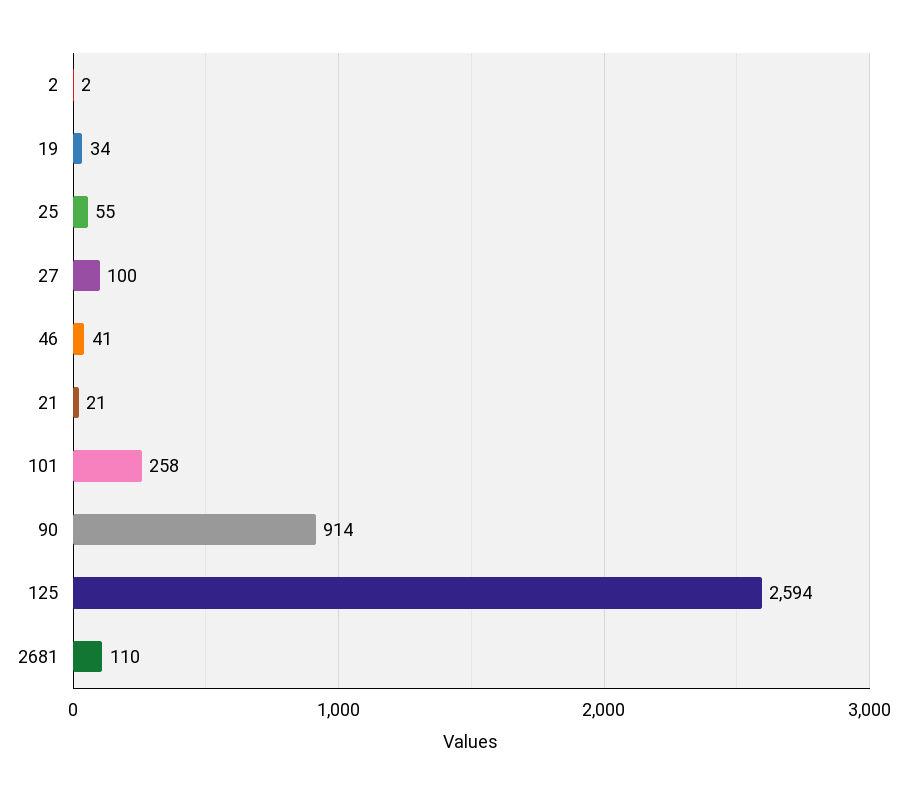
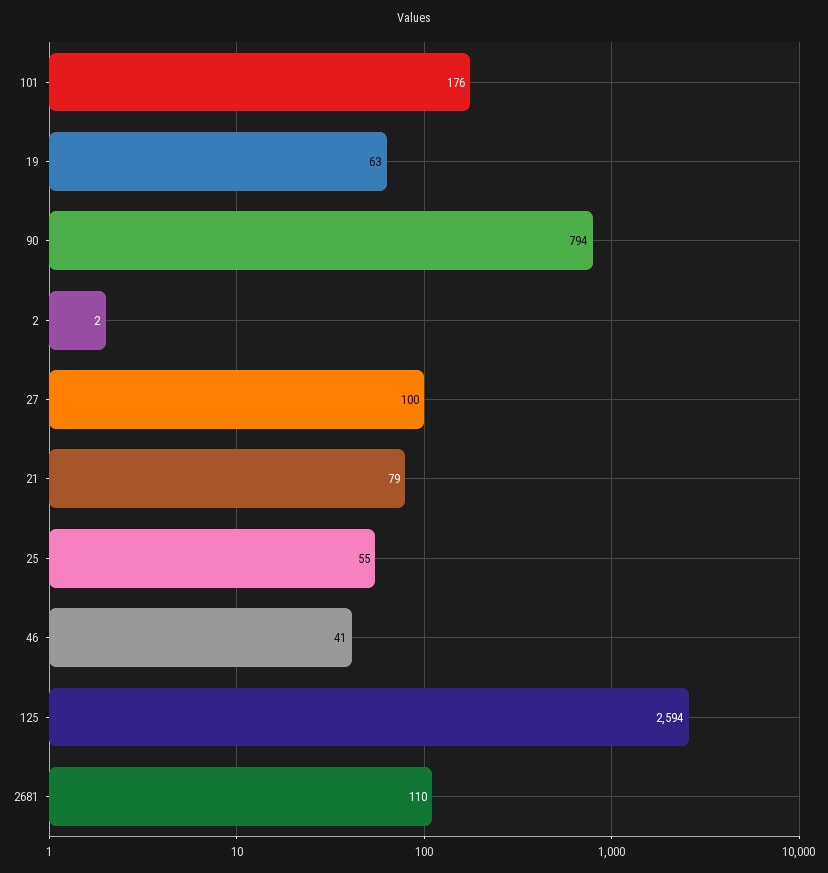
  {
    "2": 2,
-   "19": 34,
+   "19": 63,
    "25": 55,
    "27": 100,
    "46": 41,
-   "21": 21,
+   "21": 79,
-   "101": 258,
+   "101": 176,
-   "90": 914,
+   "90": 794,
    "125": 2594,
    "2681": 110
  }

